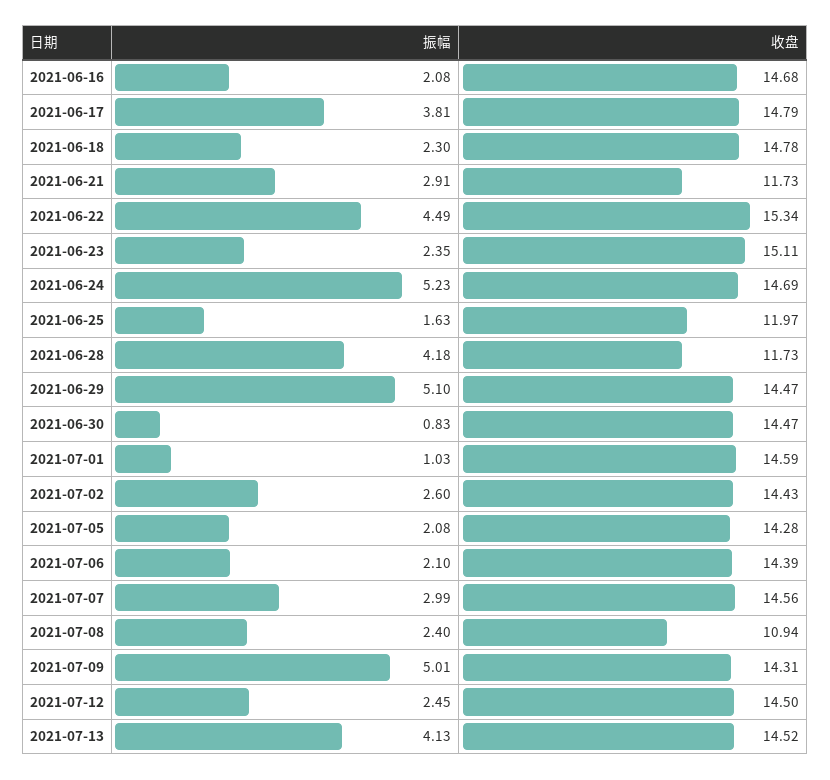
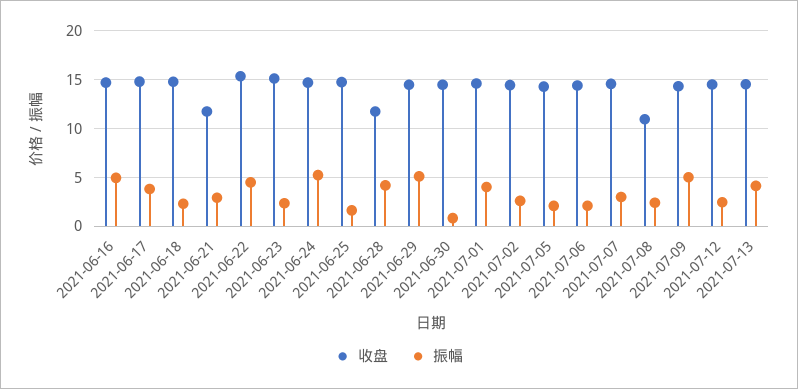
  {
    "振幅": {
-     "2021-06-16": 2.08,
+     "2021-06-16": 5,
      "2021-06-17": 3.81,
      "2021-06-18": 2.3,
      "2021-06-21": 2.91,
      "2021-06-22": 4.49,
      "2021-06-23": 2.35,
      "2021-06-24": 5.23,
      "2021-06-25": 1.63,
      "2021-06-28": 4.18,
      "2021-06-29": 5.1,
      "2021-06-30": 0.83,
-     "2021-07-01": 1.03,
+     "2021-07-01": 4,
      "2021-07-02": 2.6,
      "2021-07-05": 2.08,
      "2021-07-06": 2.1,
      "2021-07-07": 2.99,
      "2021-07-08": 2.4,
      "2021-07-09": 5.01,
      "2021-07-12": 2.45,
      "2021-07-13": 4.13
    },
    "收盘": {
      "2021-06-16": 14.68,
      "2021-06-17": 14.79,
      "2021-06-18": 14.78,
      "2021-06-21": 11.73,
      "2021-06-22": 15.34,
      "2021-06-23": 15.11,
      "2021-06-24": 14.69,
-     "2021-06-25": 11.97,
+     "2021-06-25": 15,
      "2021-06-28": 11.73,
      "2021-06-29": 14.47,
      "2021-06-30": 14.47,
      "2021-07-01": 14.59,
      "2021-07-02": 14.43,
      "2021-07-05": 14.28,
      "2021-07-06": 14.39,
      "2021-07-07": 14.56,
      "2021-07-08": 10.94,
      "2021-07-09": 14.31,
      "2021-07-12": 14.5,
      "2021-07-13": 14.52
    }
  }

